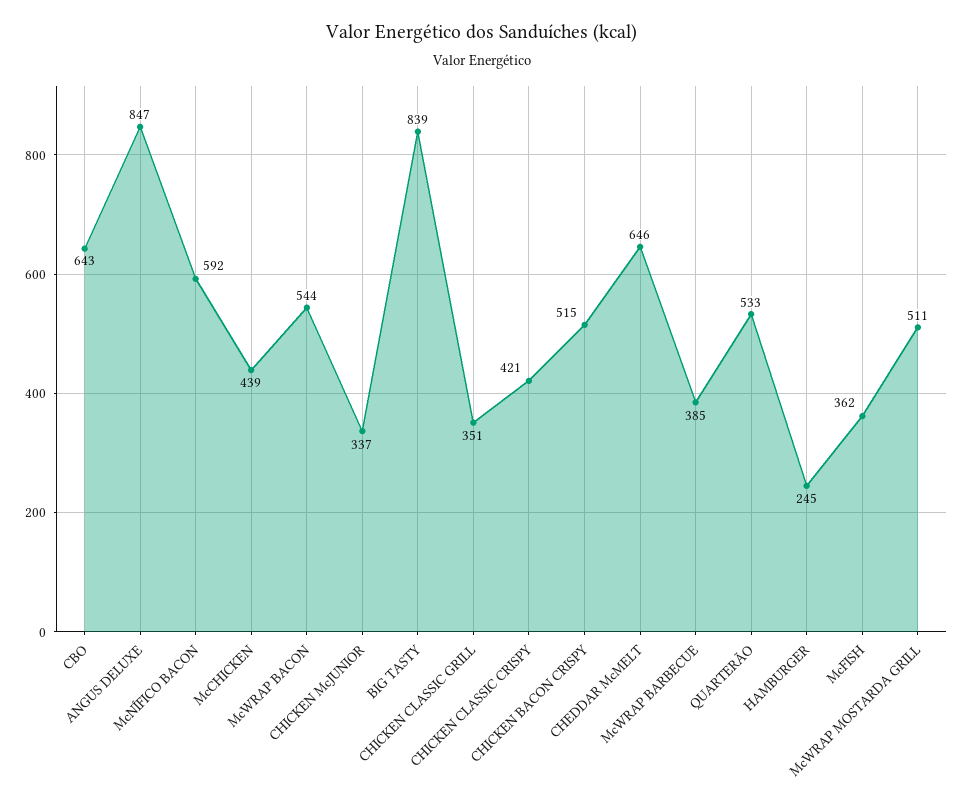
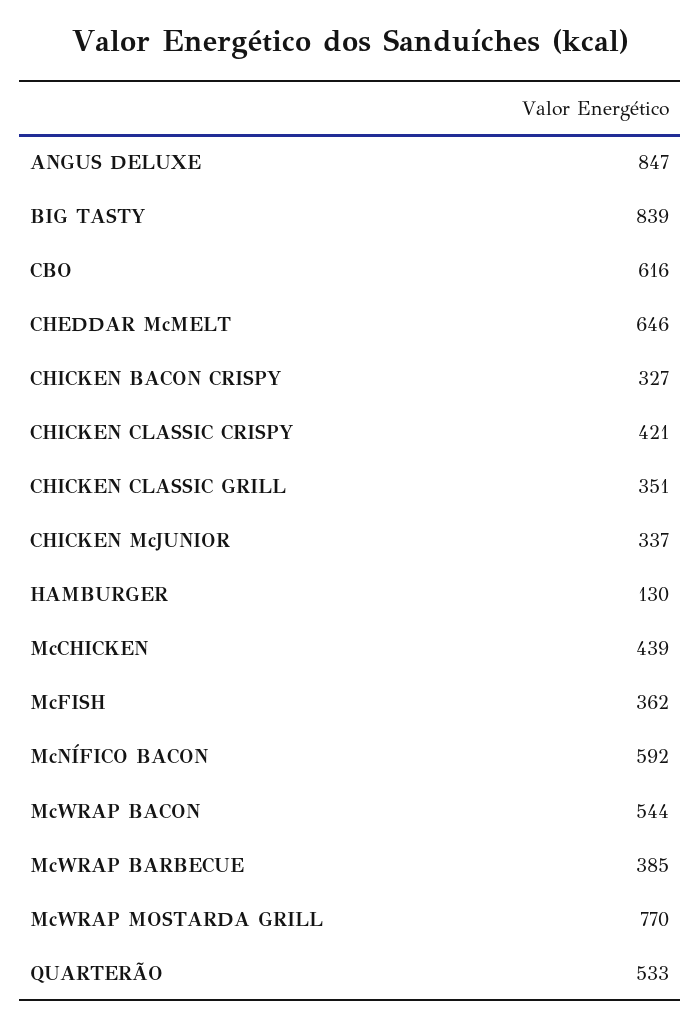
  {
-   "CBO": 643,
+   "CBO": 616,
    "ANGUS DELUXE": 847,
    "McNÍFICO BACON": 592,
    "McCHICKEN": 439,
    "McWRAP BACON": 544,
    "CHICKEN McJUNIOR": 337,
    "BIG TASTY": 839,
    "CHICKEN CLASSIC GRILL": 351,
    "CHICKEN CLASSIC CRISPY": 421,
-   "CHICKEN BACON CRISPY": 515,
+   "CHICKEN BACON CRISPY": 327,
    "CHEDDAR McMELT": 646,
    "McWRAP BARBECUE": 385,
    "QUARTERÃO": 533,
-   "HAMBURGER": 245,
+   "HAMBURGER": 130,
    "McFISH": 362,
-   "McWRAP MOSTARDA GRILL": 511
+   "McWRAP MOSTARDA GRILL": 770
  }

